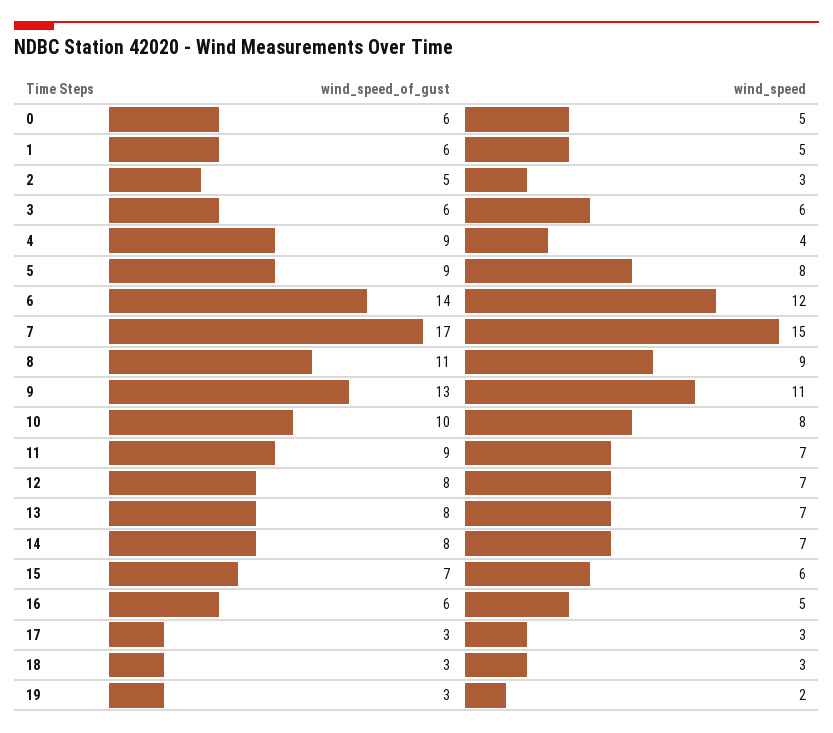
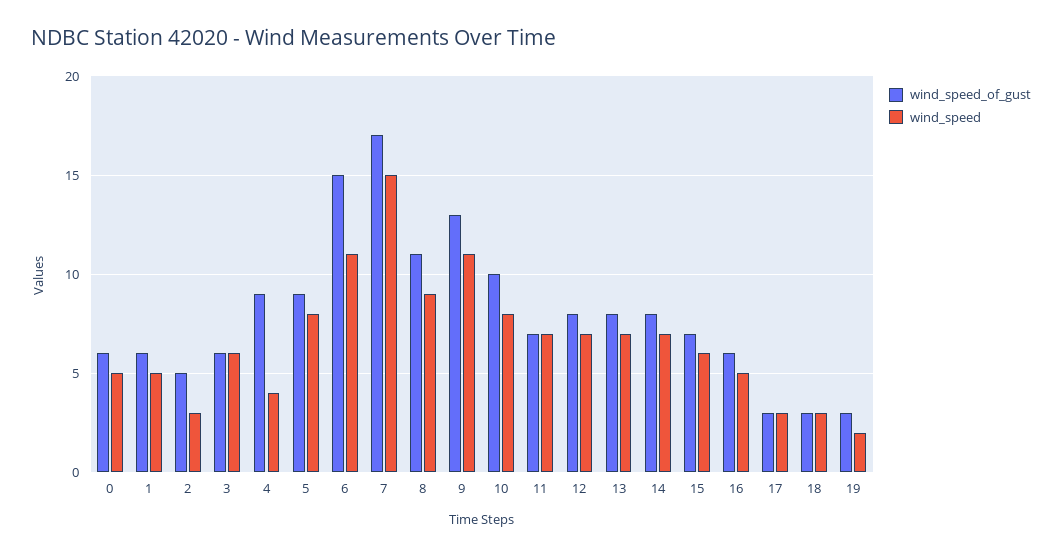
  {
    "wind_speed_of_gust": {
      "0": 6,
      "1": 6,
      "2": 5,
      "3": 6,
      "4": 9,
      "5": 9,
-     "6": 14,
+     "6": 15,
      "7": 17,
      "8": 11,
      "9": 13,
      "10": 10,
-     "11": 9,
+     "11": 7,
      "12": 8,
      "13": 8,
      "14": 8,
      "15": 7,
      "16": 6,
      "17": 3,
      "18": 3,
      "19": 3
    },
    "wind_speed": {
      "0": 5,
      "1": 5,
      "2": 3,
      "3": 6,
      "4": 4,
      "5": 8,
-     "6": 12,
+     "6": 11,
      "7": 15,
      "8": 9,
      "9": 11,
      "10": 8,
      "11": 7,
      "12": 7,
      "13": 7,
      "14": 7,
      "15": 6,
      "16": 5,
      "17": 3,
      "18": 3,
      "19": 2
    }
  }

